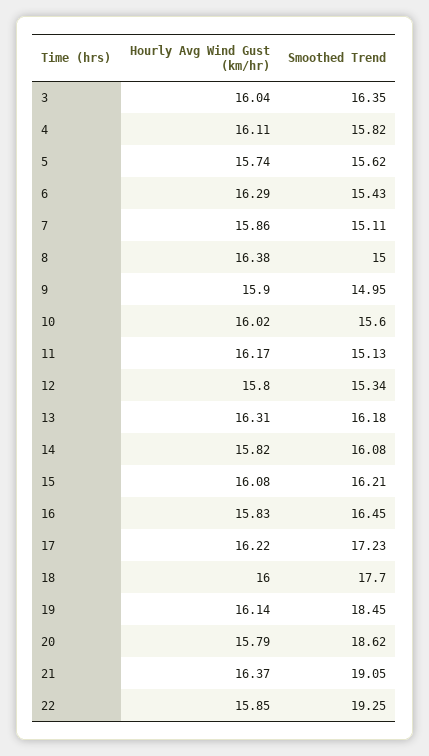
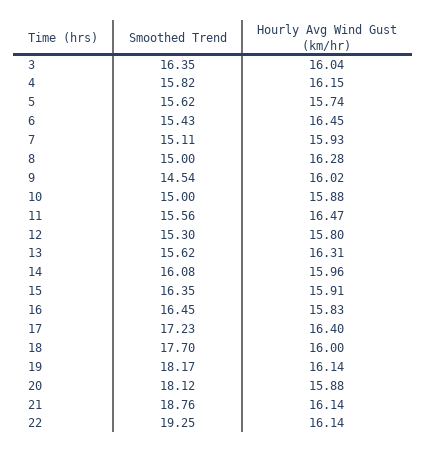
  {
    "Hourly Avg Wind Gust (km/hr)": {
      "3": 16.04,
-     "4": 16.11,
+     "4": 16.15,
      "5": 15.74,
-     "6": 16.29,
+     "6": 16.45,
-     "7": 15.86,
+     "7": 15.93,
-     "8": 16.38,
+     "8": 16.28,
-     "9": 15.9,
+     "9": 16.02,
-     "10": 16.02,
+     "10": 15.88,
-     "11": 16.17,
+     "11": 16.47,
      "12": 15.8,
      "13": 16.31,
-     "14": 15.82,
+     "14": 15.96,
-     "15": 16.08,
+     "15": 15.91,
      "16": 15.83,
-     "17": 16.22,
+     "17": 16.4,
      "18": 16,
      "19": 16.14,
-     "20": 15.79,
+     "20": 15.88,
-     "21": 16.37,
+     "21": 16.14,
-     "22": 15.85
+     "22": 16.14
    },
    "Smoothed Trend": {
      "3": 16.35,
      "4": 15.82,
      "5": 15.62,
      "6": 15.43,
      "7": 15.11,
      "8": 15,
-     "9": 14.95,
+     "9": 14.54,
-     "10": 15.6,
+     "10": 15,
-     "11": 15.13,
+     "11": 15.56,
-     "12": 15.34,
+     "12": 15.3,
-     "13": 16.18,
+     "13": 15.62,
      "14": 16.08,
-     "15": 16.21,
+     "15": 16.35,
      "16": 16.45,
      "17": 17.23,
      "18": 17.7,
-     "19": 18.45,
+     "19": 18.17,
-     "20": 18.62,
+     "20": 18.12,
-     "21": 19.05,
+     "21": 18.76,
      "22": 19.25
    }
  }

